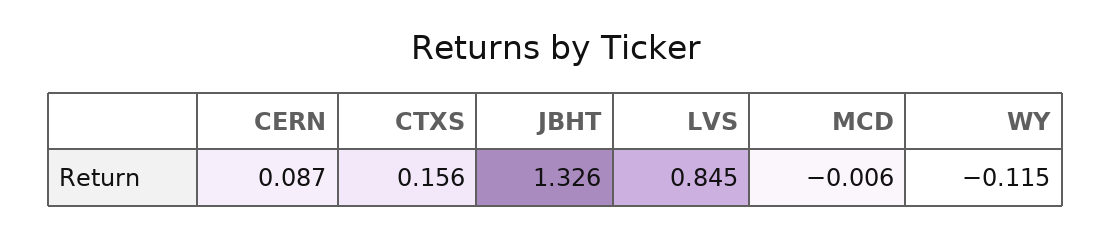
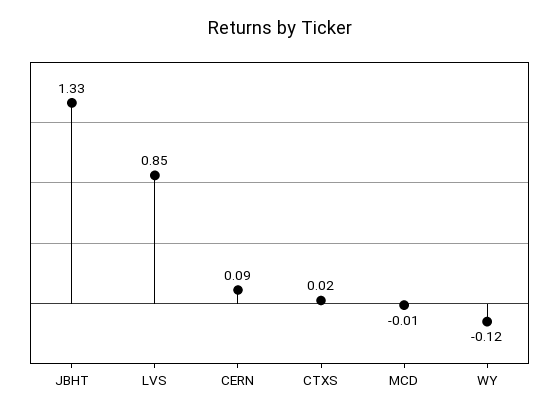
  {
    "CERN": 0.087,
-   "CTXS": 0.156,
+   "CTXS": 0.02,
    "JBHT": 1.326,
    "LVS": 0.845,
    "MCD": -0.006,
    "WY": -0.115
  }

